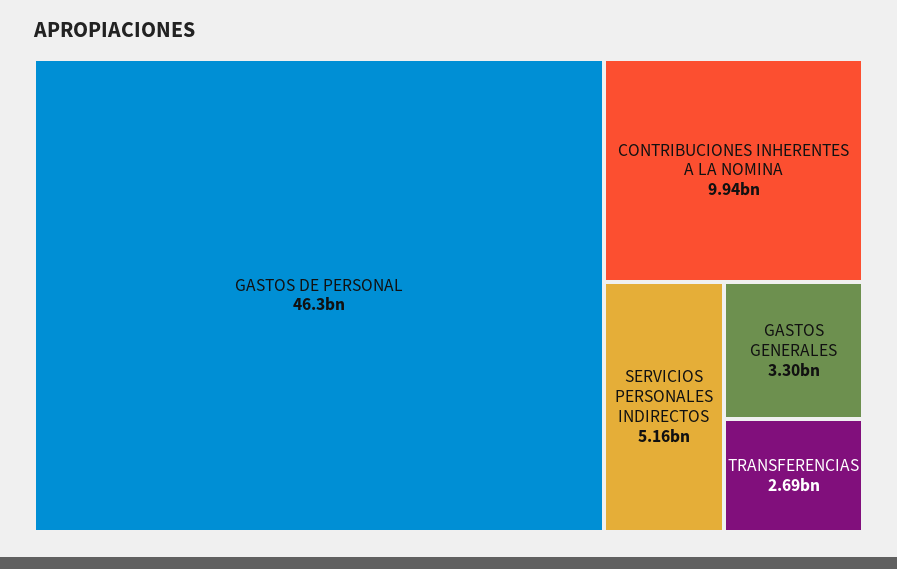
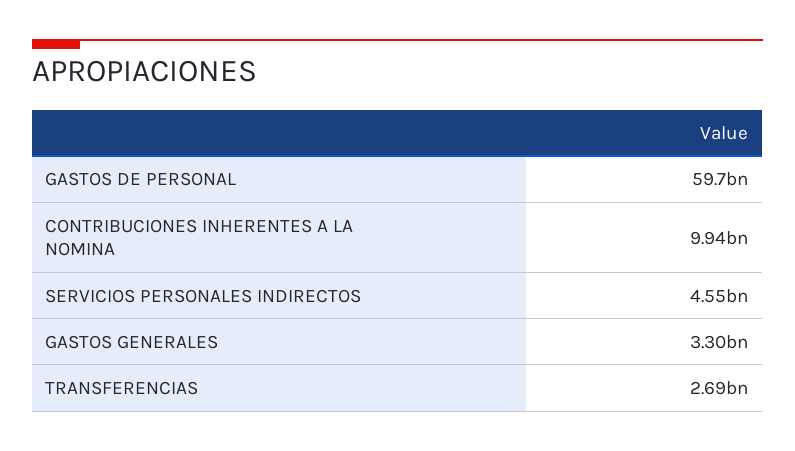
  {
-   "GASTOS DE PERSONAL": 46300000000,
+   "GASTOS DE PERSONAL": 59700000000,
    "CONTRIBUCIONES INHERENTES A LA NOMINA": 9940000000,
-   "SERVICIOS PERSONALES INDIRECTOS": 5160000000,
+   "SERVICIOS PERSONALES INDIRECTOS": 4550000000,
    "GASTOS GENERALES": 3300000000,
    "TRANSFERENCIAS": 2690000000
  }

